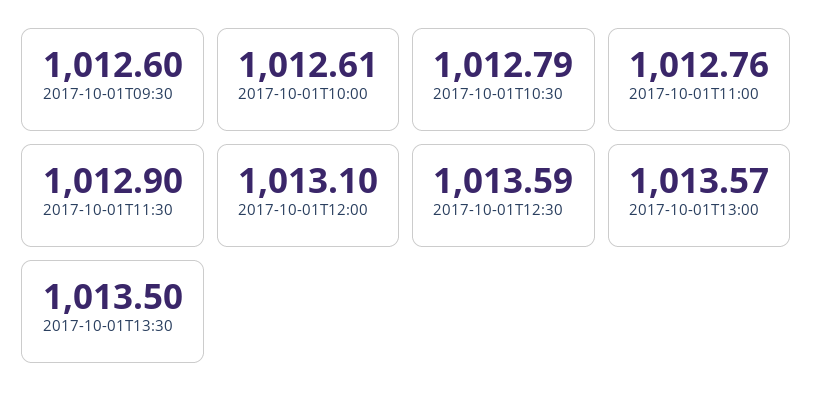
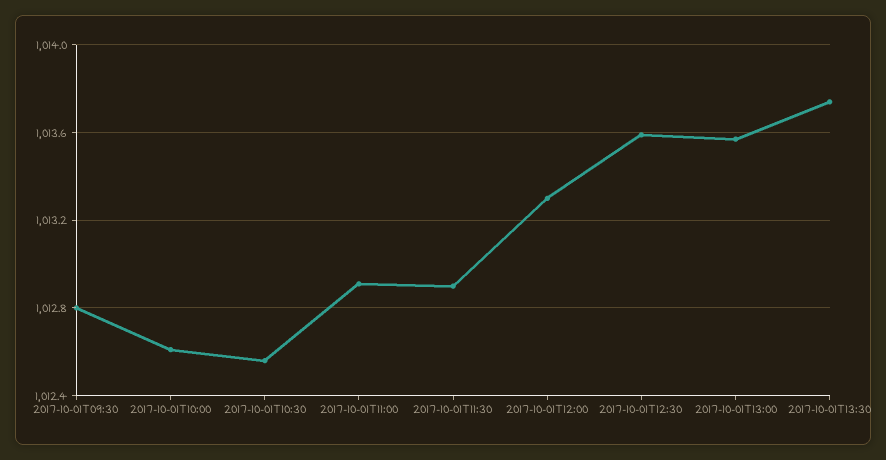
  {
-   "2017-10-01T09:30": 1012.6,
+   "2017-10-01T09:30": 1012.8,
    "2017-10-01T10:00": 1012.61,
-   "2017-10-01T10:30": 1012.79,
+   "2017-10-01T10:30": 1012.55,
-   "2017-10-01T11:00": 1012.76,
+   "2017-10-01T11:00": 1012.9,
    "2017-10-01T11:30": 1012.9,
-   "2017-10-01T12:00": 1013.1,
+   "2017-10-01T12:00": 1013.3,
    "2017-10-01T12:30": 1013.59,
    "2017-10-01T13:00": 1013.57,
-   "2017-10-01T13:30": 1013.5
+   "2017-10-01T13:30": 1013.75
  }

